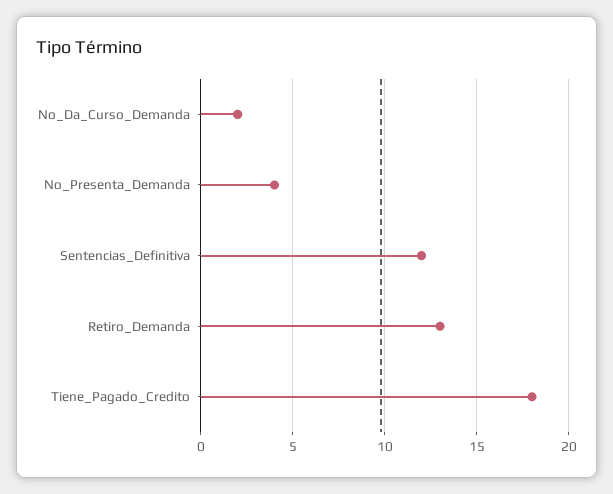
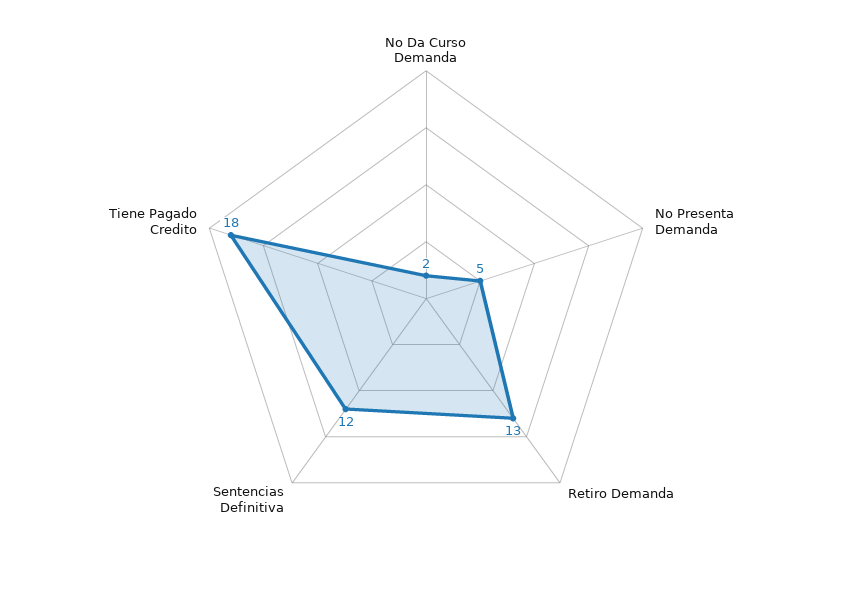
  {
    "No_Da_Curso_Demanda": 2,
-   "No_Presenta_Demanda": 4,
+   "No_Presenta_Demanda": 5,
    "Sentencias_Definitiva": 12,
    "Retiro_Demanda": 13,
    "Tiene_Pagado_Credito": 18
  }

